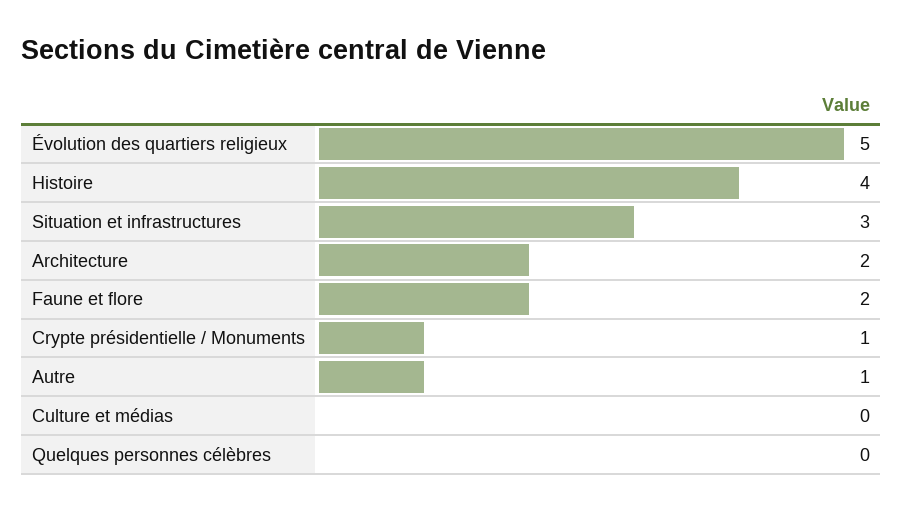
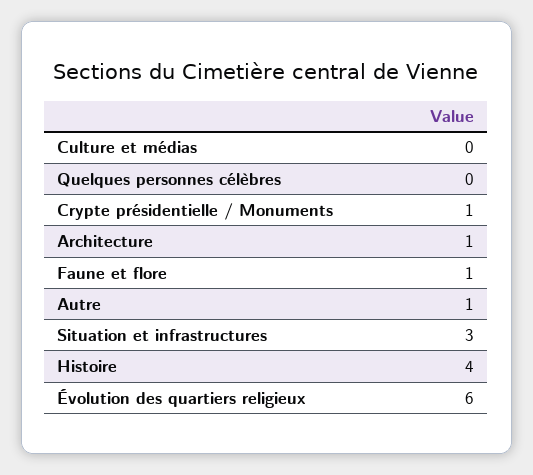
  {
-   "Évolution des quartiers religieux": 5,
+   "Évolution des quartiers religieux": 6,
    "Histoire": 4,
    "Situation et infrastructures": 3,
-   "Architecture": 2,
+   "Architecture": 1,
-   "Faune et flore": 2,
+   "Faune et flore": 1,
    "Crypte présidentielle / Monuments": 1,
    "Autre": 1,
    "Culture et médias": 0,
    "Quelques personnes célèbres": 0
  }

